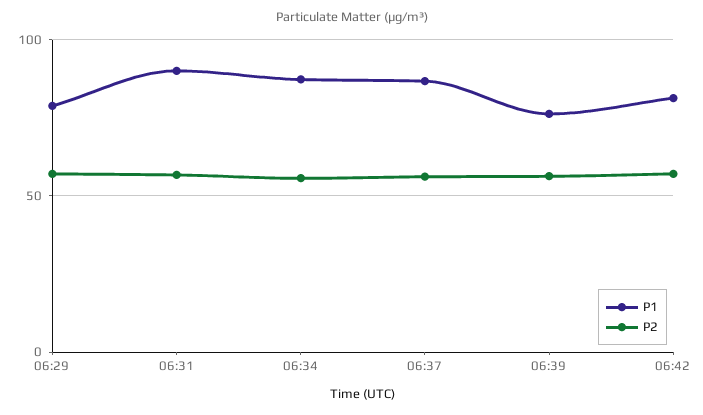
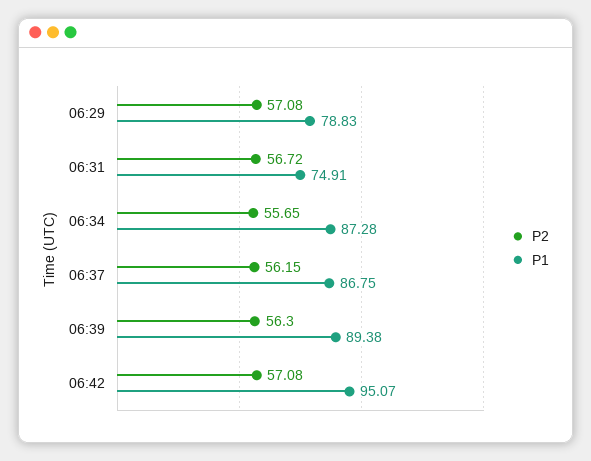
  {
    "P1": {
      "06:29": 78.83,
-     "06:31": 90,
+     "06:31": 74.91,
      "06:34": 87.28,
      "06:37": 86.75,
-     "06:39": 75,
+     "06:39": 89.38,
-     "06:42": 80
+     "06:42": 95.07
    },
    "P2": {
      "06:29": 57.08,
      "06:31": 56.72,
      "06:34": 55.65,
      "06:37": 56.15,
      "06:39": 56.3,
      "06:42": 57.08
    }
  }

